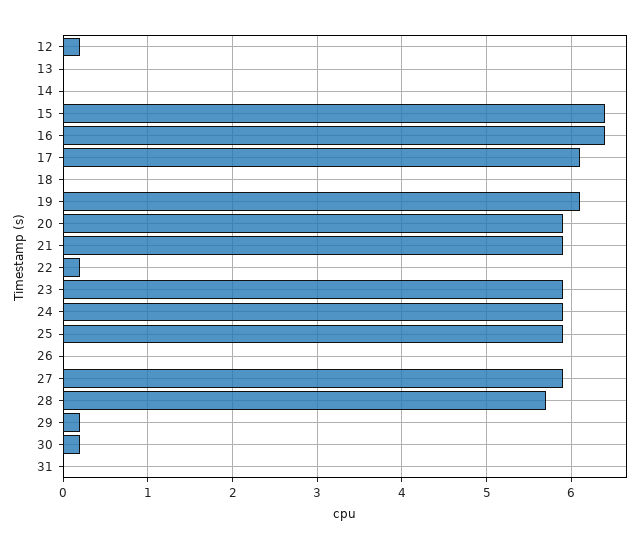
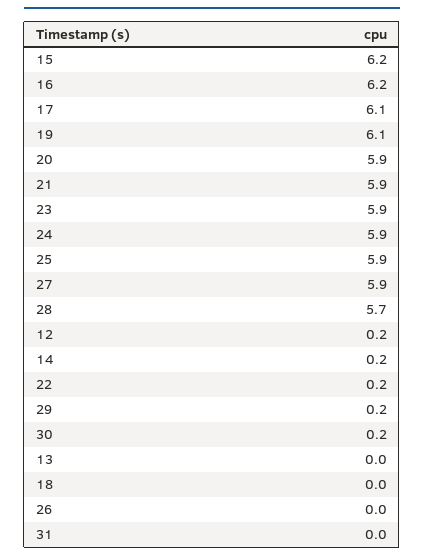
  {
    "12": 0.2,
    "13": 0,
-   "14": 0,
+   "14": 0.2,
-   "15": 6.4,
+   "15": 6.2,
-   "16": 6.4,
+   "16": 6.2,
    "17": 6.1,
    "18": 0,
    "19": 6.1,
    "20": 5.9,
    "21": 5.9,
    "22": 0.2,
    "23": 5.9,
    "24": 5.9,
    "25": 5.9,
    "26": 0,
    "27": 5.9,
    "28": 5.7,
    "29": 0.2,
    "30": 0.2,
    "31": 0
  }

